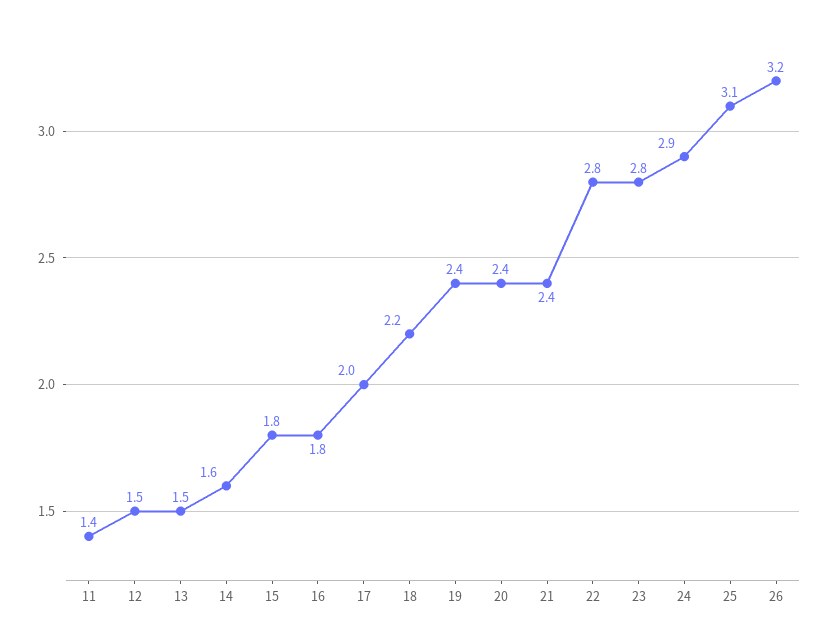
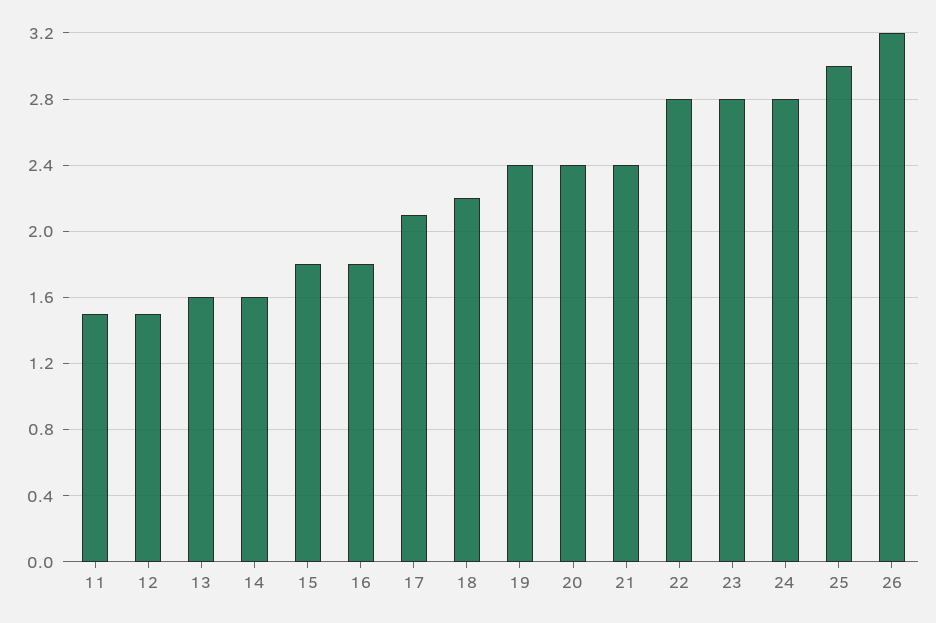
  {
-   "11": 1.4,
+   "11": 1.5,
    "12": 1.5,
-   "13": 1.5,
+   "13": 1.6,
    "14": 1.6,
    "15": 1.8,
    "16": 1.8,
-   "17": 2,
+   "17": 2.1,
    "18": 2.2,
    "19": 2.4,
    "20": 2.4,
    "21": 2.4,
    "22": 2.8,
    "23": 2.8,
-   "24": 2.9,
+   "24": 2.8,
-   "25": 3.1,
+   "25": 3,
    "26": 3.2
  }

